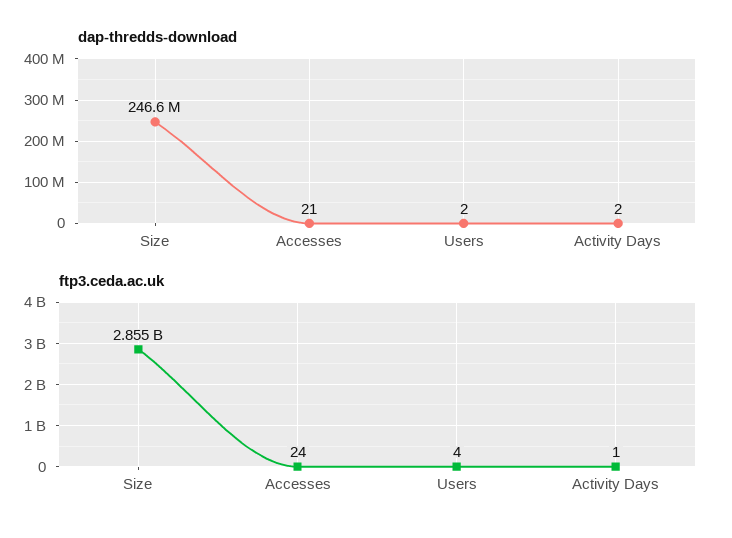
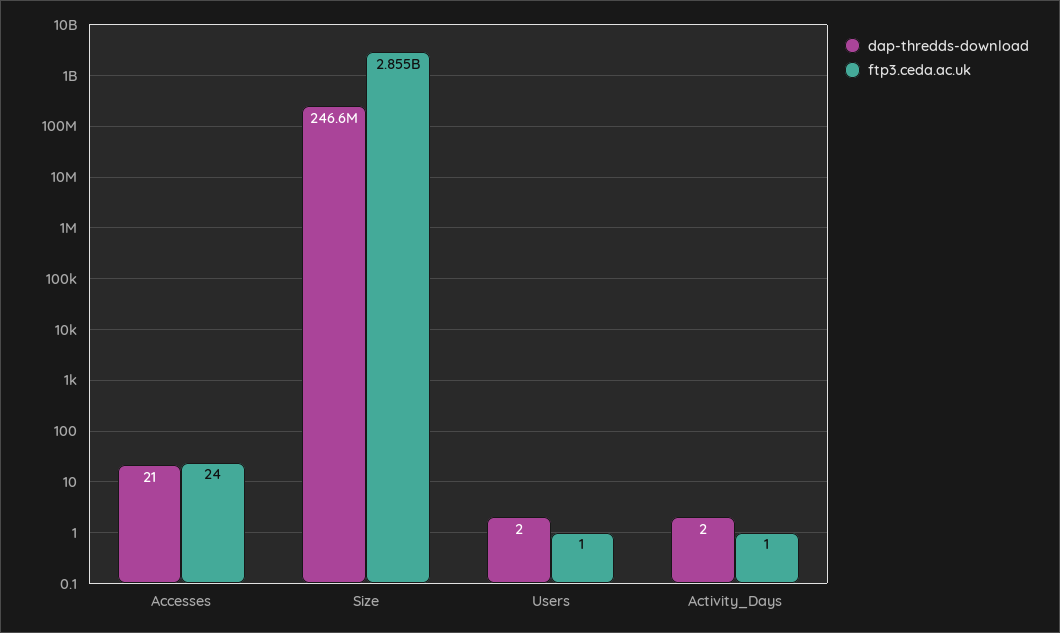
  {
    "dap-thredds-download": {
      "Size": 246600000,
      "Accesses": 21,
      "Users": 2,
      "Activity Days": 2
    },
    "ftp3.ceda.ac.uk": {
      "Size": 2855000000,
      "Accesses": 24,
-     "Users": 4,
+     "Users": 1,
      "Activity Days": 1
    }
  }

